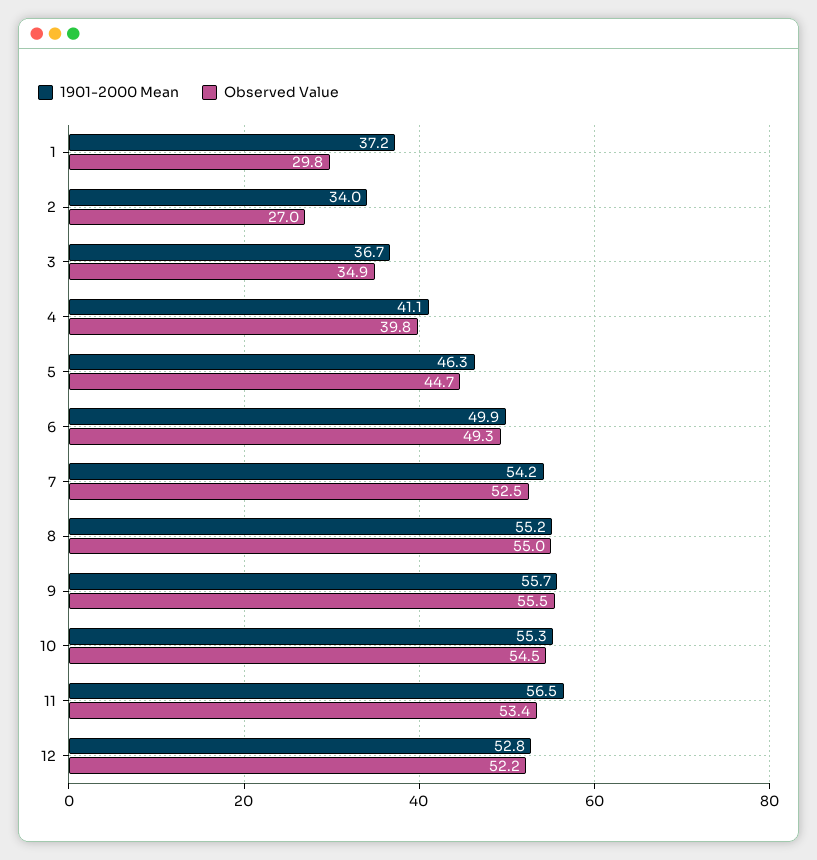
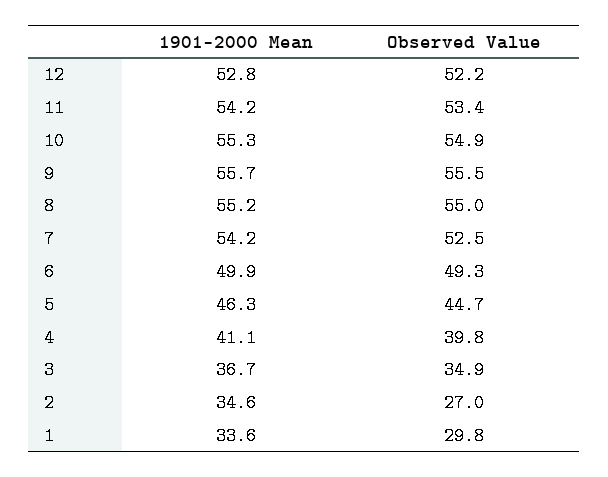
  {
    "1901-2000 Mean": {
-     "1": 37.2,
+     "1": 33.6,
-     "2": 34,
+     "2": 34.6,
      "3": 36.7,
      "4": 41.1,
      "5": 46.3,
      "6": 49.9,
      "7": 54.2,
      "8": 55.2,
      "9": 55.7,
      "10": 55.3,
-     "11": 56.5,
+     "11": 54.2,
      "12": 52.8
    },
    "Observed Value": {
      "1": 29.8,
      "2": 27,
      "3": 34.9,
      "4": 39.8,
      "5": 44.7,
      "6": 49.3,
      "7": 52.5,
      "8": 55,
      "9": 55.5,
-     "10": 54.5,
+     "10": 54.9,
      "11": 53.4,
      "12": 52.2
    }
  }

